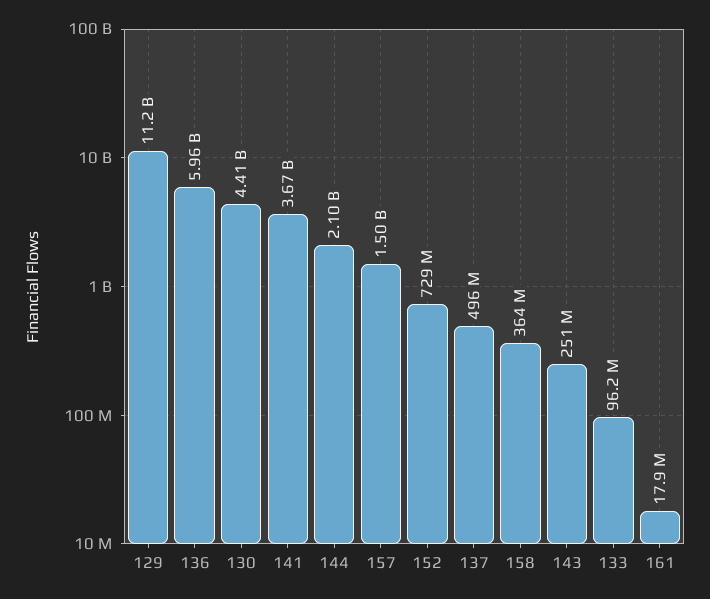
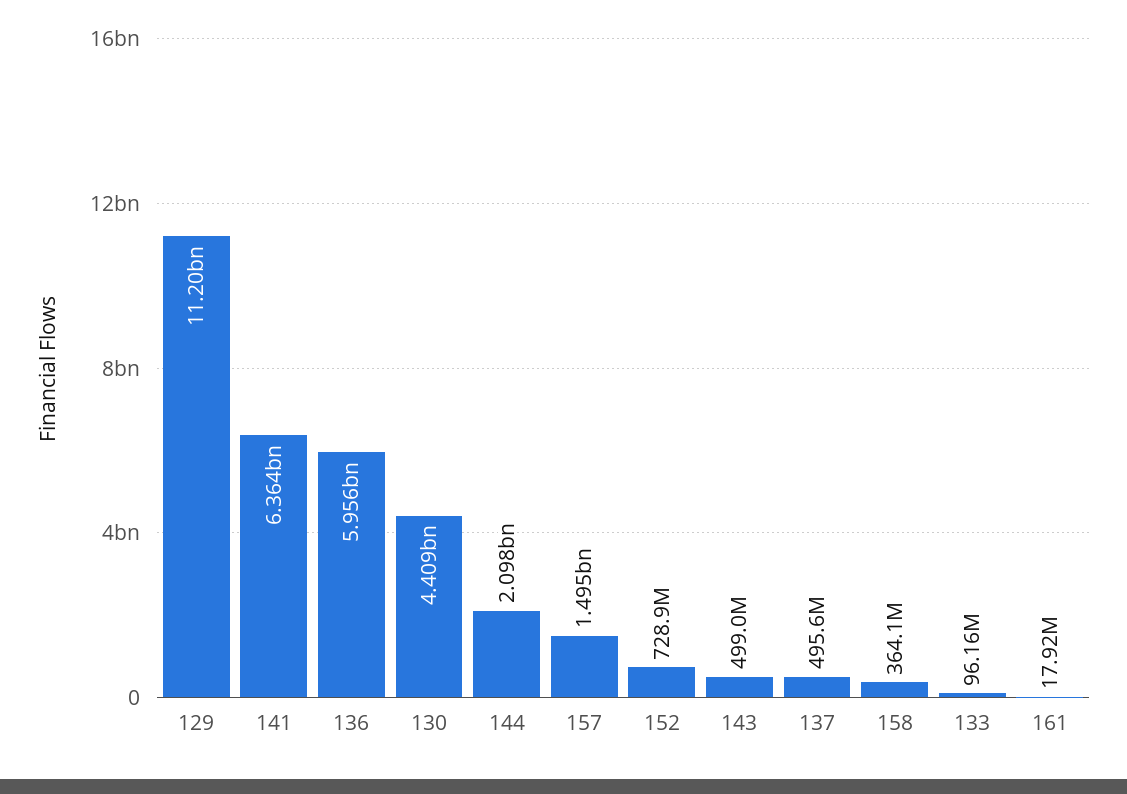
  {
    "129": 11200000000,
    "136": 5956000000,
    "130": 4409000000,
-   "141": 3670000000,
+   "141": 6364000000,
    "144": 2098000000,
    "157": 1495000000,
    "152": 728900000,
    "137": 495600000,
    "158": 364100000,
-   "143": 251000000,
+   "143": 499000000,
    "133": 96160000,
    "161": 17920000
  }

